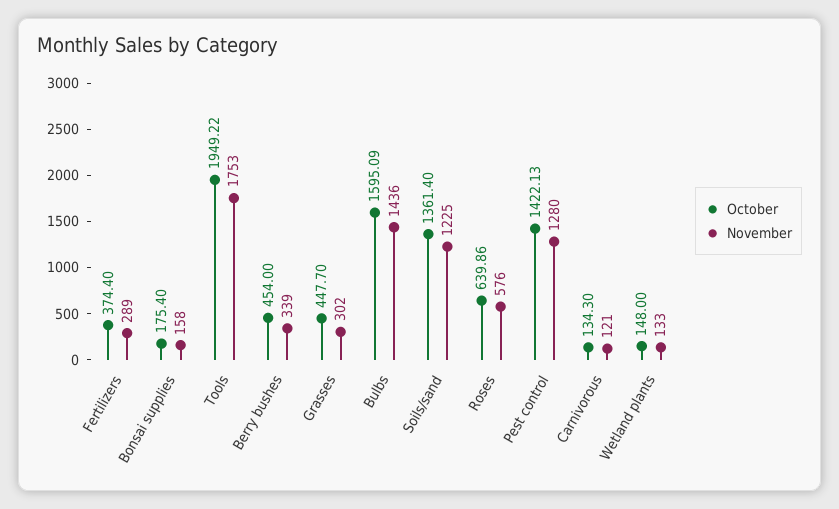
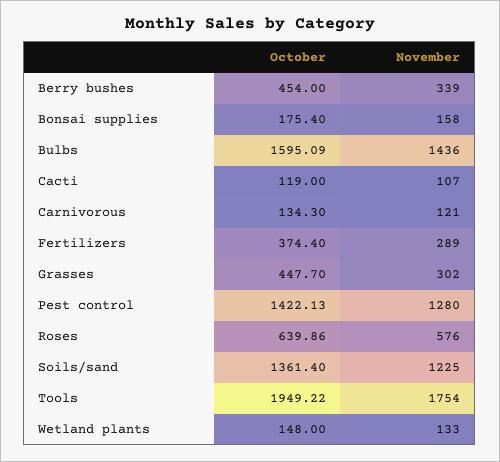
  {
    "October": {
      "Fertilizers": 374.4,
      "Bonsai supplies": 175.4,
      "Tools": 1949.22,
      "Berry bushes": 454,
      "Grasses": 447.7,
      "Bulbs": 1595.09,
      "Soils/sand": 1361.4,
      "Roses": 639.86,
      "Pest control": 1422.13,
      "Carnivorous": 134.3,
-     "Wetland plants": 148
+     "Wetland plants": 148,
+     "Cacti": 119
    },
    "November": {
      "Fertilizers": 289,
      "Bonsai supplies": 158,
-     "Tools": 1753,
+     "Tools": 1754,
      "Berry bushes": 339,
      "Grasses": 302,
      "Bulbs": 1436,
      "Soils/sand": 1225,
      "Roses": 576,
      "Pest control": 1280,
      "Carnivorous": 121,
-     "Wetland plants": 133
+     "Wetland plants": 133,
+     "Cacti": 107
    }
  }

